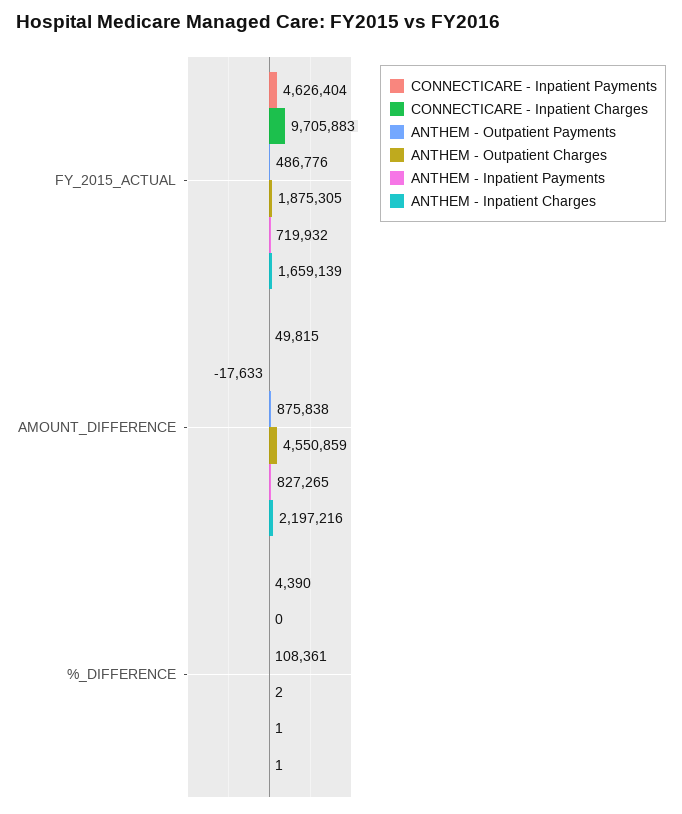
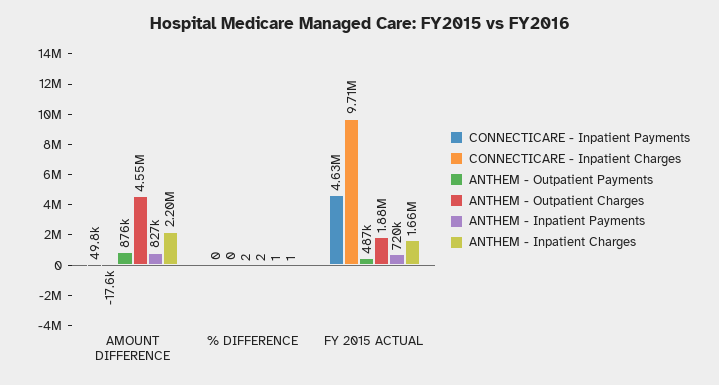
  {
    "CONNECTICARE - Inpatient Payments": {
      "FY_2015_ACTUAL": 4626404,
      "AMOUNT_DIFFERENCE": 49815,
-     "%_DIFFERENCE": 4390
+     "%_DIFFERENCE": 0
    },
    "CONNECTICARE - Inpatient Charges": {
      "FY_2015_ACTUAL": 9705883,
      "AMOUNT_DIFFERENCE": -17633,
      "%_DIFFERENCE": 0
    },
    "ANTHEM - Outpatient Payments": {
      "FY_2015_ACTUAL": 486776,
      "AMOUNT_DIFFERENCE": 875838,
-     "%_DIFFERENCE": 108361
+     "%_DIFFERENCE": 2
    },
    "ANTHEM - Outpatient Charges": {
      "FY_2015_ACTUAL": 1875305,
      "AMOUNT_DIFFERENCE": 4550859,
      "%_DIFFERENCE": 2
    },
    "ANTHEM - Inpatient Payments": {
      "FY_2015_ACTUAL": 719932,
      "AMOUNT_DIFFERENCE": 827265,
      "%_DIFFERENCE": 1
    },
    "ANTHEM - Inpatient Charges": {
      "FY_2015_ACTUAL": 1659139,
      "AMOUNT_DIFFERENCE": 2197216,
      "%_DIFFERENCE": 1
    }
  }

